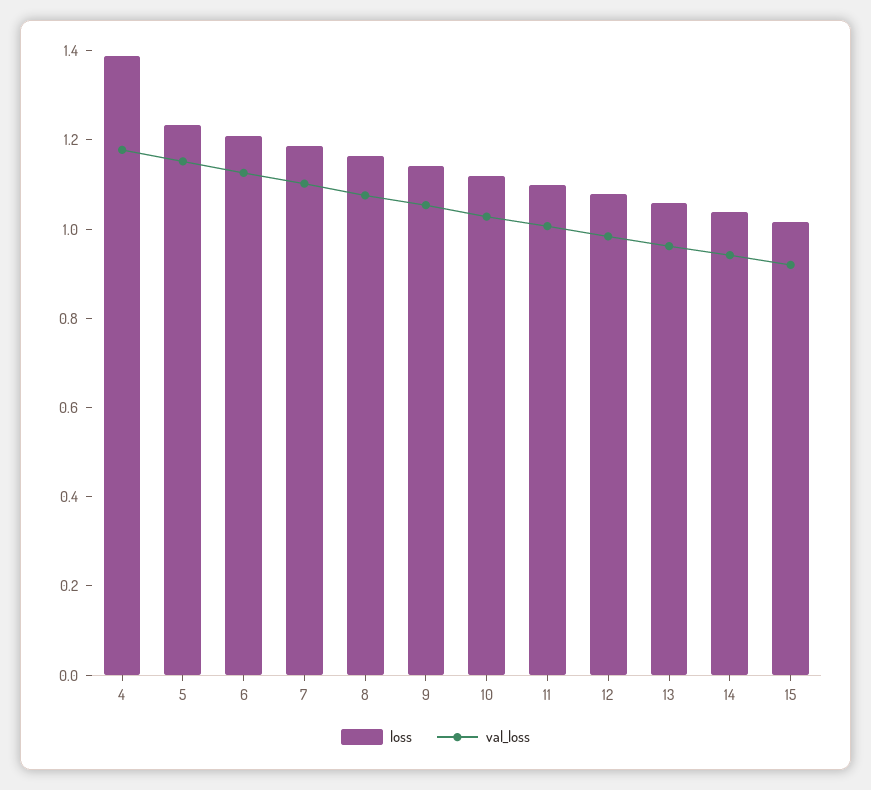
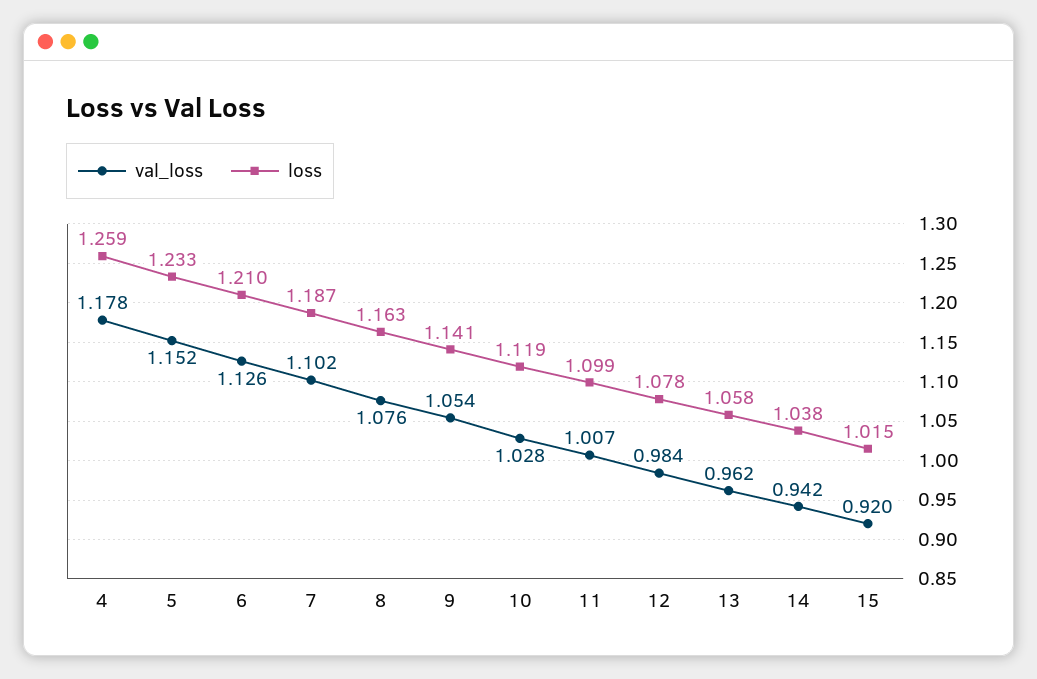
  {
    "loss": {
-     "4": 1.4,
+     "4": 1.259,
      "5": 1.233,
      "6": 1.21,
      "7": 1.187,
      "8": 1.163,
      "9": 1.141,
      "10": 1.119,
      "11": 1.099,
      "12": 1.078,
      "13": 1.058,
      "14": 1.038,
      "15": 1.015
    },
    "val_loss": {
      "4": 1.178,
      "5": 1.152,
      "6": 1.126,
      "7": 1.102,
      "8": 1.076,
      "9": 1.054,
      "10": 1.028,
      "11": 1.007,
      "12": 0.984,
      "13": 0.962,
      "14": 0.942,
      "15": 0.92
    }
  }

